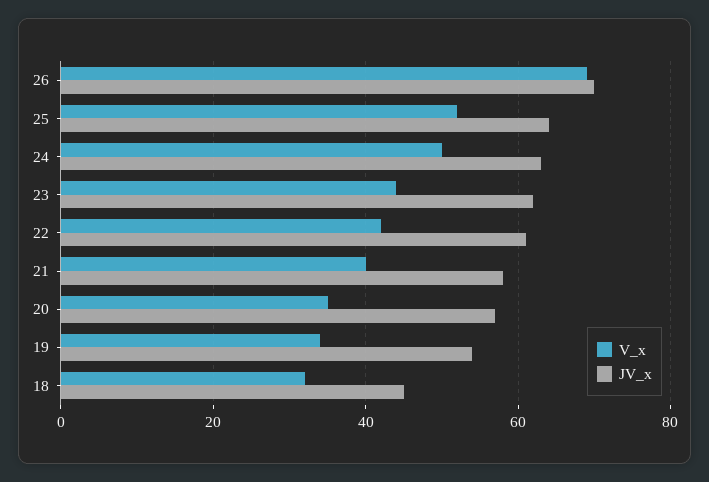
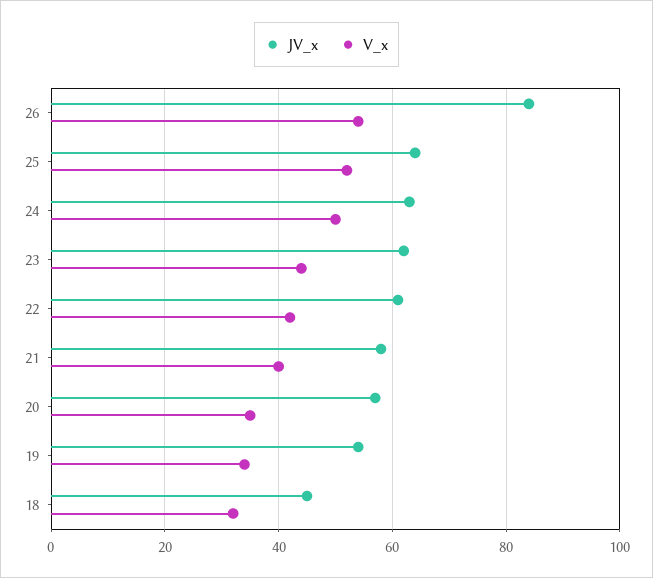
  {
    "V_x": {
-     "26": 70,
+     "26": 55,
      "25": 50,
      "24": 50,
      "23": 45,
      "22": 40,
      "21": 40,
      "20": 35,
      "19": 35,
      "18": 30
    },
    "JV_x": {
-     "26": 70,
+     "26": 85,
      "25": 65,
      "24": 65,
      "23": 60,
      "22": 60,
      "21": 60,
      "20": 55,
      "19": 55,
      "18": 45
    }
  }

